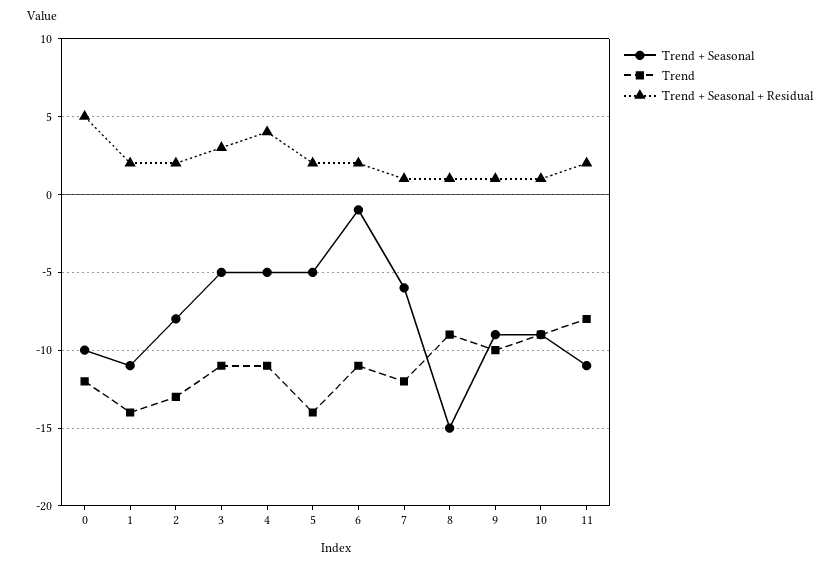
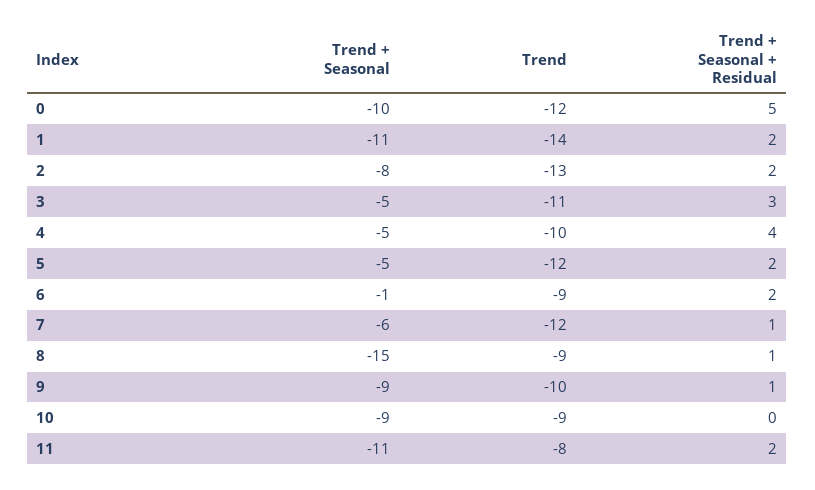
  {
    "Trend + Seasonal": {
      "0": -10,
      "1": -11,
      "2": -8,
      "3": -5,
      "4": -5,
      "5": -5,
      "6": -1,
      "7": -6,
      "8": -15,
      "9": -9,
      "10": -9,
      "11": -11
    },
    "Trend": {
      "0": -12,
      "1": -14,
      "2": -13,
      "3": -11,
-     "4": -11,
+     "4": -10,
-     "5": -14,
+     "5": -12,
-     "6": -11,
+     "6": -9,
      "7": -12,
      "8": -9,
      "9": -10,
      "10": -9,
      "11": -8
    },
    "Trend + Seasonal + Residual": {
      "0": 5,
      "1": 2,
      "2": 2,
      "3": 3,
      "4": 4,
      "5": 2,
      "6": 2,
      "7": 1,
      "8": 1,
      "9": 1,
-     "10": 1,
+     "10": 0,
      "11": 2
    }
  }

